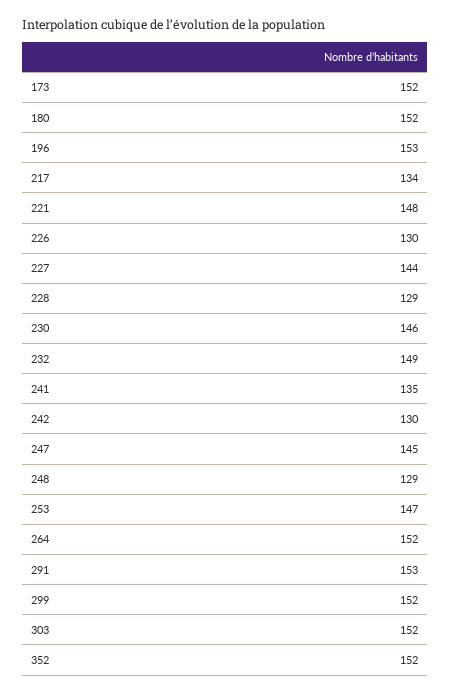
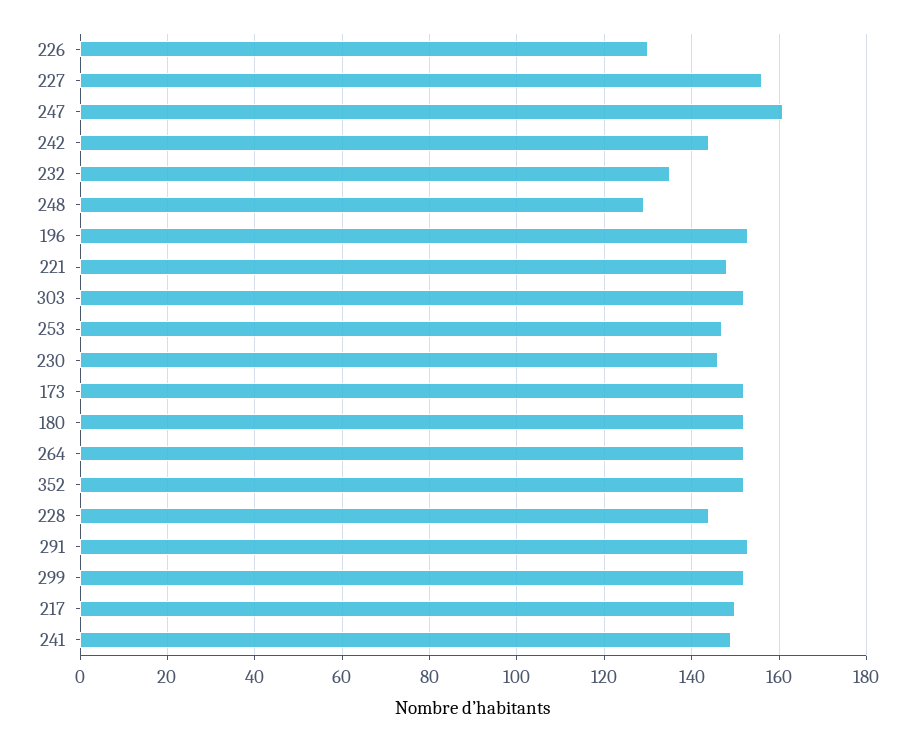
  {
    "173": 152,
    "180": 152,
    "196": 153,
-   "217": 134,
+   "217": 150,
    "221": 148,
    "226": 130,
-   "227": 144,
+   "227": 155,
-   "228": 129,
+   "228": 145,
    "230": 146,
-   "232": 149,
+   "232": 135,
-   "241": 135,
+   "241": 150,
-   "242": 130,
+   "242": 145,
-   "247": 145,
+   "247": 160,
    "248": 129,
    "253": 147,
    "264": 152,
    "291": 153,
    "299": 152,
    "303": 152,
    "352": 152
  }

